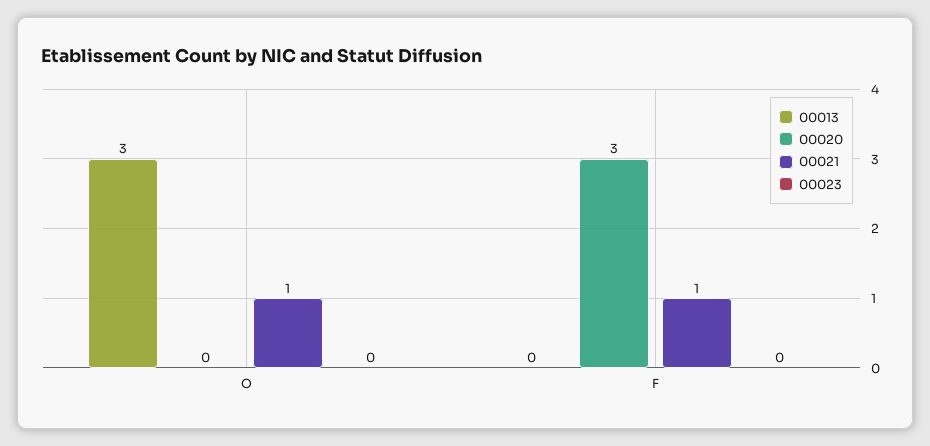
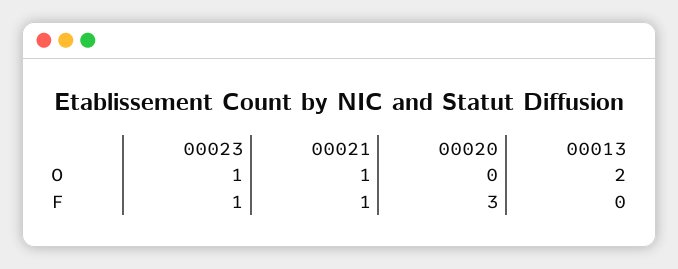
  {
    "00013": {
-     "O": 3,
+     "O": 2,
      "F": 0
    },
    "00020": {
      "O": 0,
      "F": 3
    },
    "00021": {
      "O": 1,
      "F": 1
    },
    "00023": {
-     "O": 0,
+     "O": 1,
-     "F": 0
+     "F": 1
    }
  }

